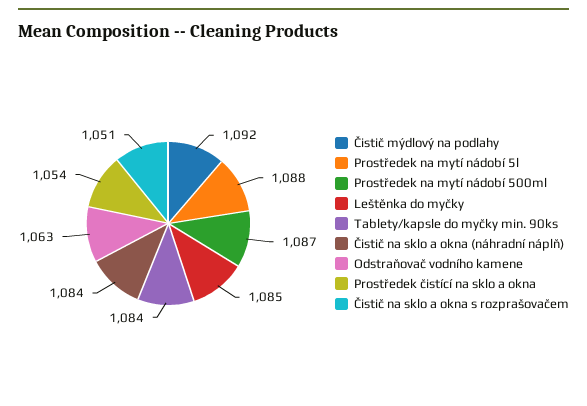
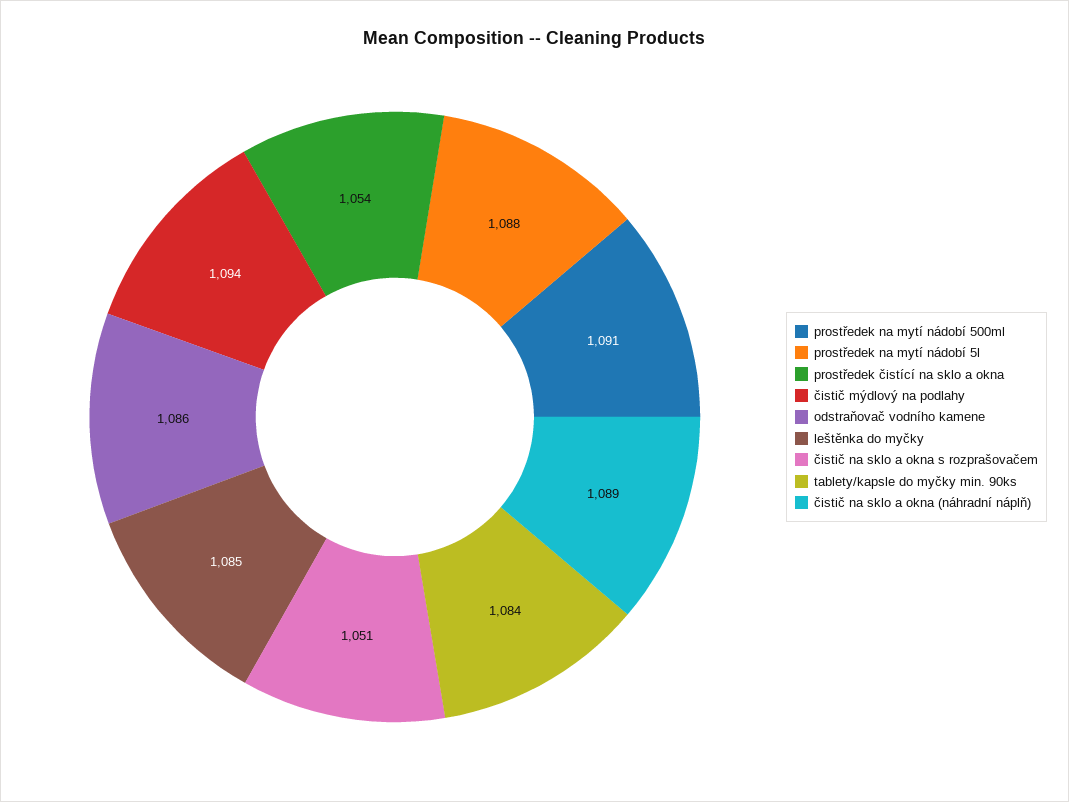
  {
-   "Čistič mýdlový na podlahy": 1092,
+   "Čistič mýdlový na podlahy": 1094,
    "Prostředek na mytí nádobí 5l": 1088,
-   "Prostředek na mytí nádobí 500ml": 1087,
+   "Prostředek na mytí nádobí 500ml": 1091,
    "Leštěnka do myčky": 1085,
    "Tablety/kapsle do myčky min. 90ks": 1084,
-   "Čistič na sklo a okna (náhradní náplň)": 1084,
+   "Čistič na sklo a okna (náhradní náplň)": 1089,
-   "Odstraňovač vodního kamene": 1063,
+   "Odstraňovač vodního kamene": 1086,
    "Prostředek čistící na sklo a okna": 1054,
    "Čistič na sklo a okna s rozprašovačem": 1051
  }

